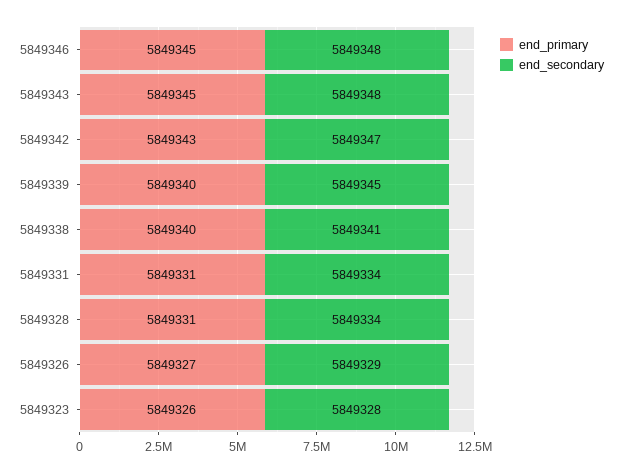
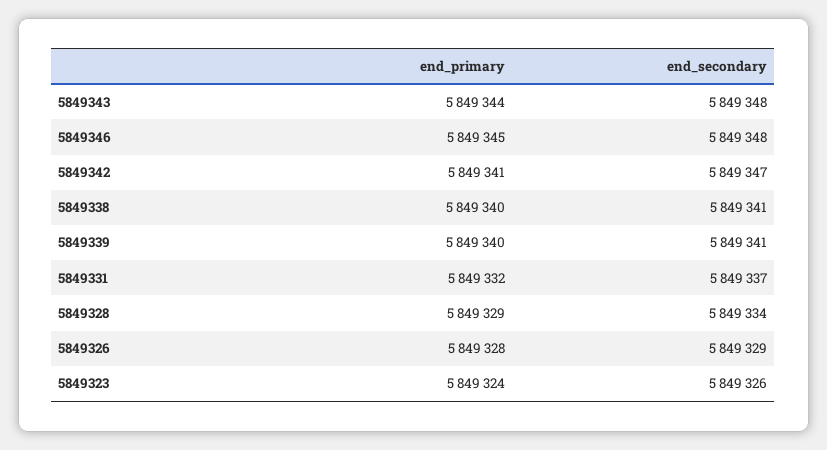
  {
    "end_primary": {
      "5849346": 5849345,
-     "5849343": 5849345,
+     "5849343": 5849344,
-     "5849342": 5849343,
+     "5849342": 5849341,
      "5849339": 5849340,
      "5849338": 5849340,
-     "5849331": 5849331,
+     "5849331": 5849332,
-     "5849328": 5849331,
+     "5849328": 5849329,
-     "5849326": 5849327,
+     "5849326": 5849328,
-     "5849323": 5849326
+     "5849323": 5849324
    },
    "end_secondary": {
      "5849346": 5849348,
      "5849343": 5849348,
      "5849342": 5849347,
-     "5849339": 5849345,
+     "5849339": 5849341,
      "5849338": 5849341,
-     "5849331": 5849334,
+     "5849331": 5849337,
      "5849328": 5849334,
      "5849326": 5849329,
-     "5849323": 5849328
+     "5849323": 5849326
    }
  }

